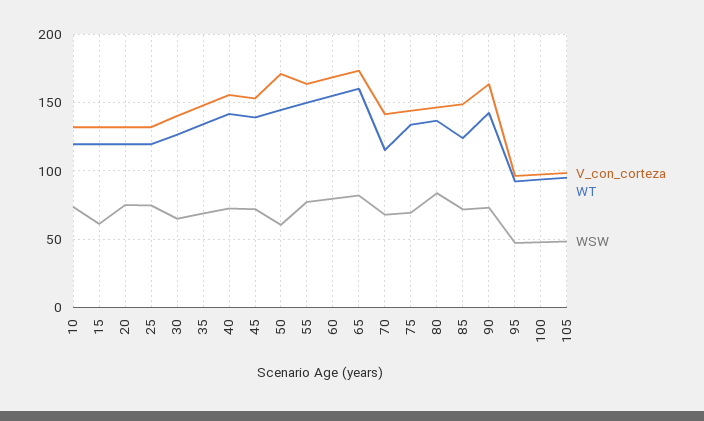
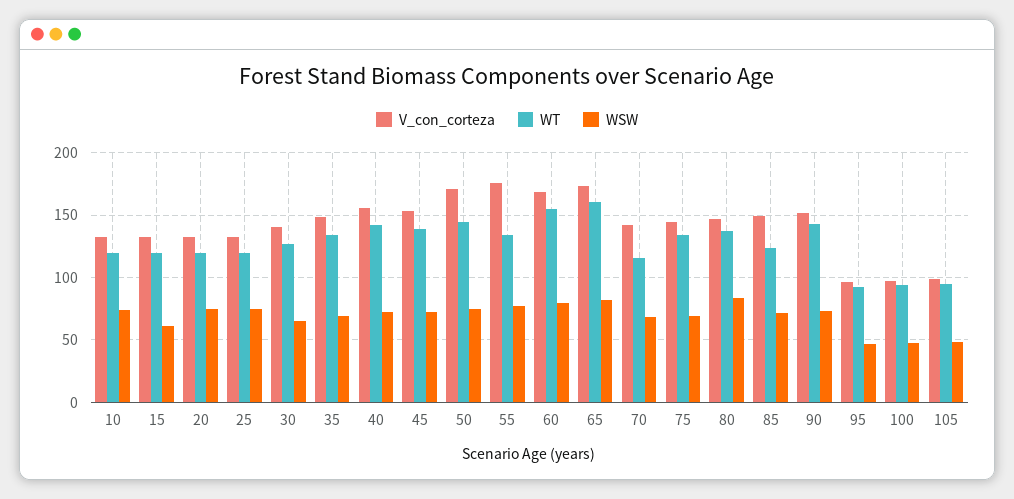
  {
    "V_con_corteza": {
      "10": 130,
      "15": 130,
      "20": 130,
      "25": 130,
      "30": 140,
      "35": 150,
      "40": 155,
      "45": 155,
      "50": 170,
-     "55": 165,
+     "55": 175,
      "60": 170,
      "65": 175,
      "70": 140,
      "75": 145,
      "80": 145,
      "85": 150,
-     "90": 165,
+     "90": 150,
      "95": 95,
      "100": 95,
      "105": 100
    },
    "WT": {
      "10": 120,
      "15": 120,
      "20": 120,
      "25": 120,
      "30": 125,
      "35": 135,
      "40": 140,
      "45": 140,
      "50": 145,
-     "55": 150,
+     "55": 135,
      "60": 155,
      "65": 160,
      "70": 115,
      "75": 135,
      "80": 135,
      "85": 125,
      "90": 140,
      "95": 90,
      "100": 95,
      "105": 95
    },
    "WSW": {
      "10": 75,
      "15": 60,
      "20": 75,
      "25": 75,
      "30": 65,
      "35": 70,
      "40": 75,
      "45": 70,
-     "50": 60,
+     "50": 75,
      "55": 75,
      "60": 80,
      "65": 80,
      "70": 70,
      "75": 70,
      "80": 85,
      "85": 70,
      "90": 75,
      "95": 45,
      "100": 50,
      "105": 50
    }
  }

